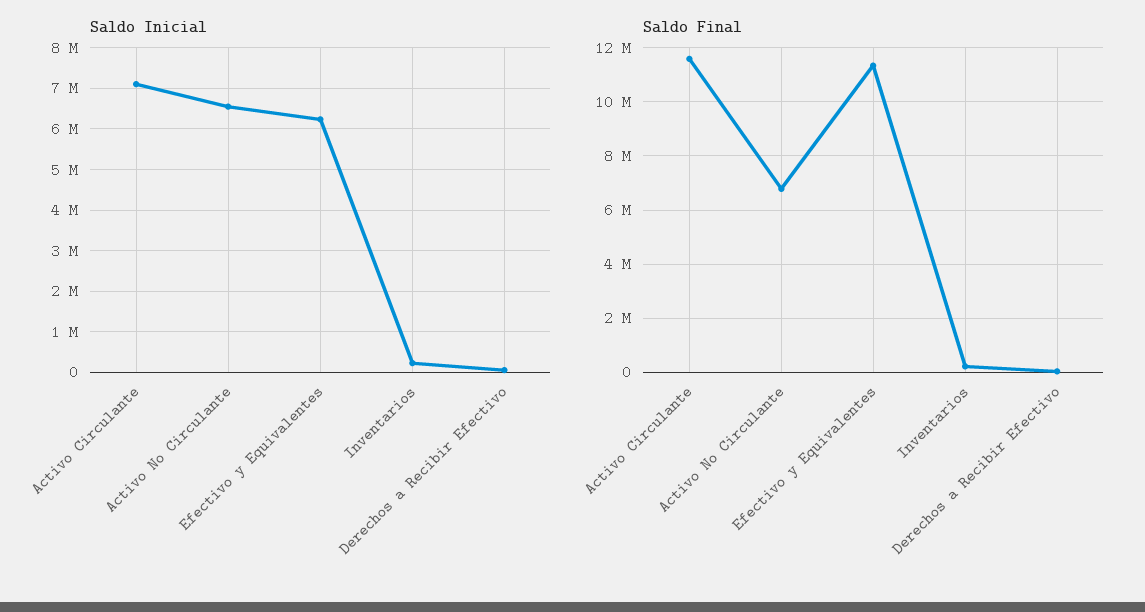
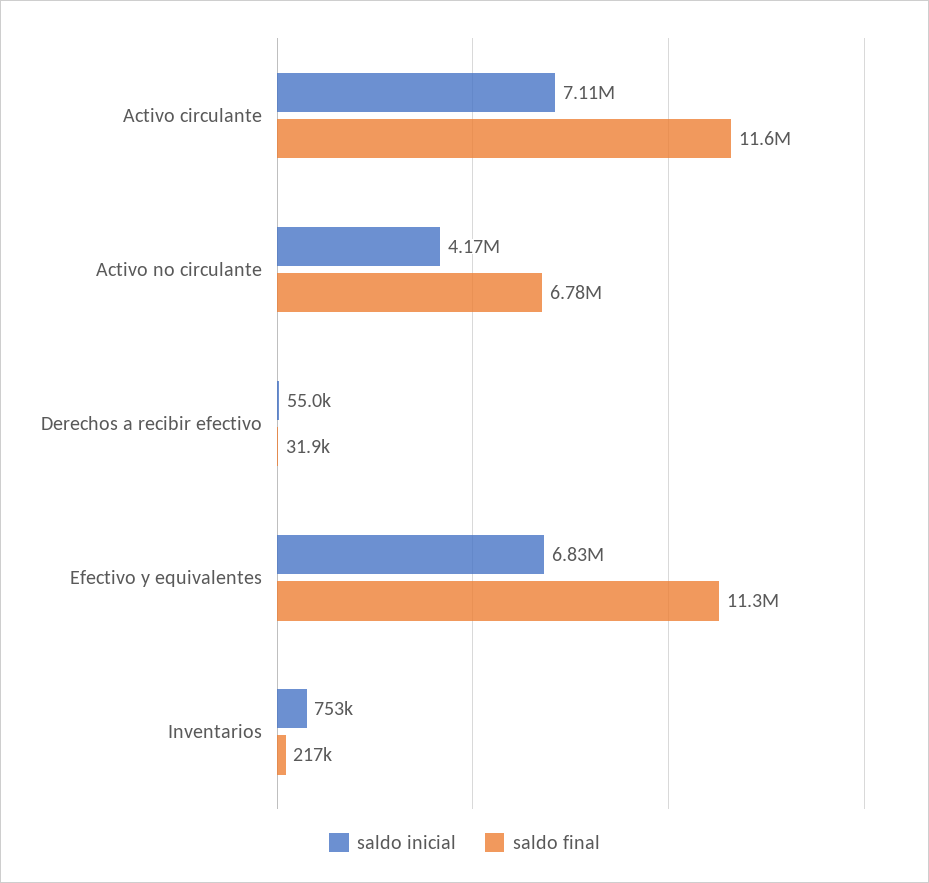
  {
    "Saldo Inicial": {
      "Activo Circulante": 7110000,
-     "Activo No Circulante": 6600000,
+     "Activo No Circulante": 4170000,
-     "Efectivo y Equivalentes": 6200000,
+     "Efectivo y Equivalentes": 6830000,
-     "Inventarios": 200000,
+     "Inventarios": 753000,
      "Derechos a Recibir Efectivo": 55000
    },
    "Saldo Final": {
      "Activo Circulante": 11600000,
      "Activo No Circulante": 6780000,
      "Efectivo y Equivalentes": 11300000,
      "Inventarios": 217000,
      "Derechos a Recibir Efectivo": 31900
    }
  }

